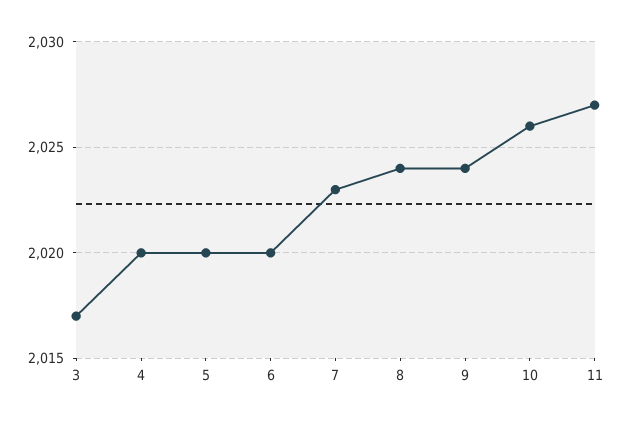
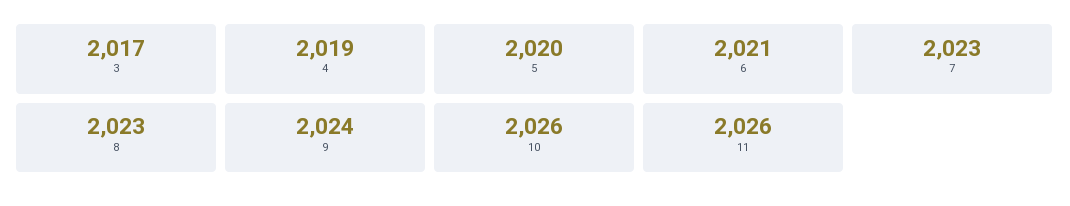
  {
    "3": 2017,
-   "4": 2020,
+   "4": 2019,
    "5": 2020,
-   "6": 2020,
+   "6": 2021,
    "7": 2023,
-   "8": 2024,
+   "8": 2023,
    "9": 2024,
    "10": 2026,
-   "11": 2027
+   "11": 2026
  }

